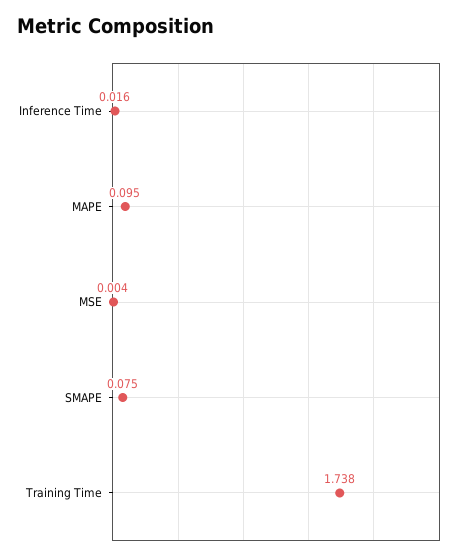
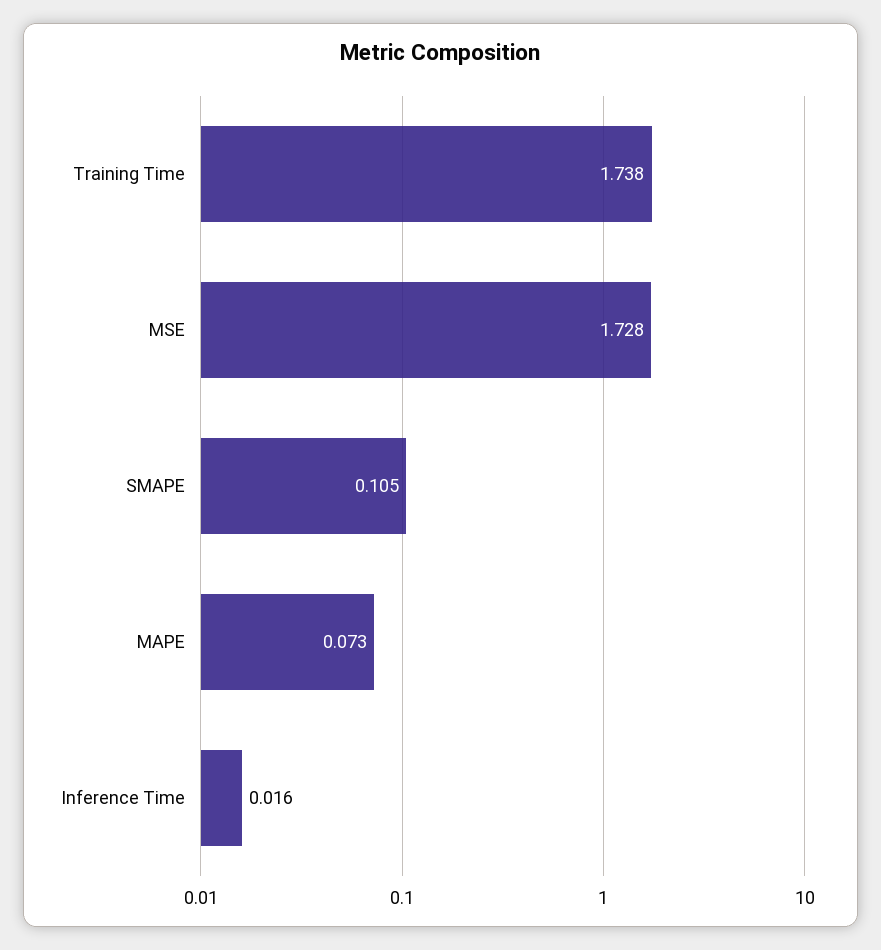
  {
    "Inference Time": 0.016,
-   "MAPE": 0.095,
+   "MAPE": 0.073,
-   "MSE": 0.004,
+   "MSE": 1.728,
-   "SMAPE": 0.075,
+   "SMAPE": 0.105,
    "Training Time": 1.738
  }

